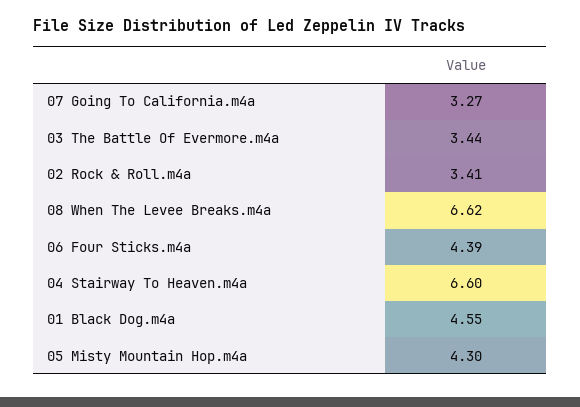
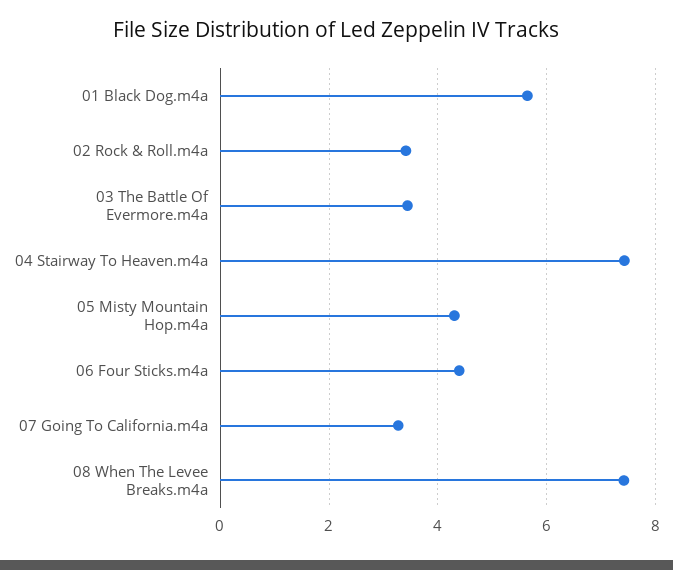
  {
    "07 Going To California.m4a": 3.27,
    "03 The Battle Of Evermore.m4a": 3.44,
    "02 Rock & Roll.m4a": 3.41,
-   "08 When The Levee Breaks.m4a": 6.62,
+   "08 When The Levee Breaks.m4a": 7.4,
    "06 Four Sticks.m4a": 4.39,
-   "04 Stairway To Heaven.m4a": 6.6,
+   "04 Stairway To Heaven.m4a": 7.4,
-   "01 Black Dog.m4a": 4.55,
+   "01 Black Dog.m4a": 5.6,
    "05 Misty Mountain Hop.m4a": 4.3
  }

